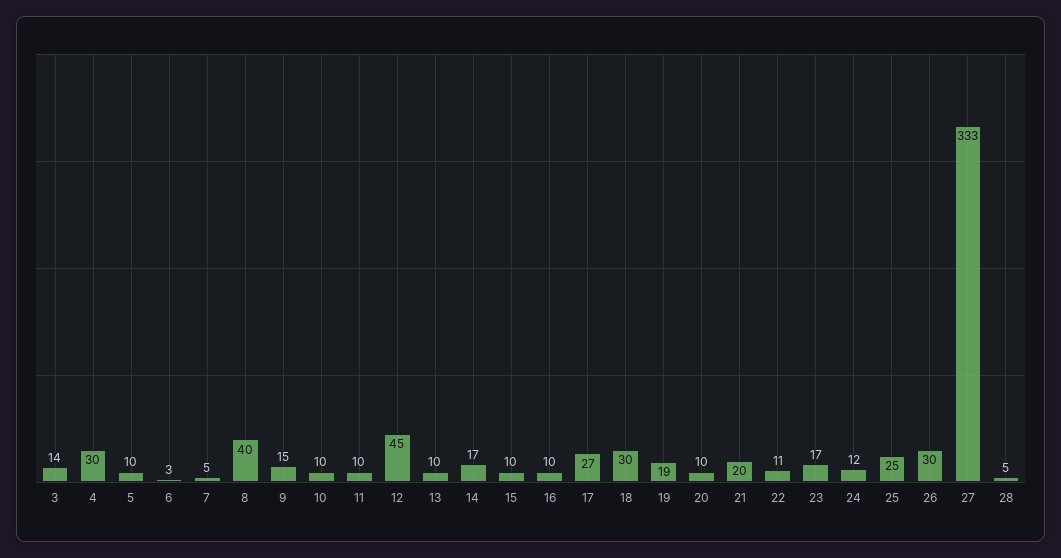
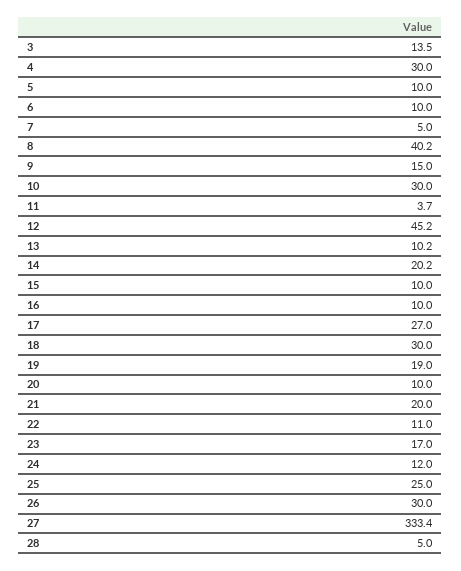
  {
    "3": 13.5,
    "4": 30,
    "5": 10,
-   "6": 3,
+   "6": 10,
    "7": 5,
    "8": 40.2,
    "9": 15,
-   "10": 10,
+   "10": 30,
-   "11": 10,
+   "11": 3.7,
    "12": 45.2,
    "13": 10.2,
-   "14": 17,
+   "14": 20.2,
    "15": 10,
    "16": 10,
    "17": 27,
    "18": 30,
    "19": 19,
    "20": 10,
    "21": 20,
    "22": 11,
    "23": 17,
    "24": 12,
    "25": 25,
    "26": 30,
    "27": 333.4,
    "28": 5
  }

